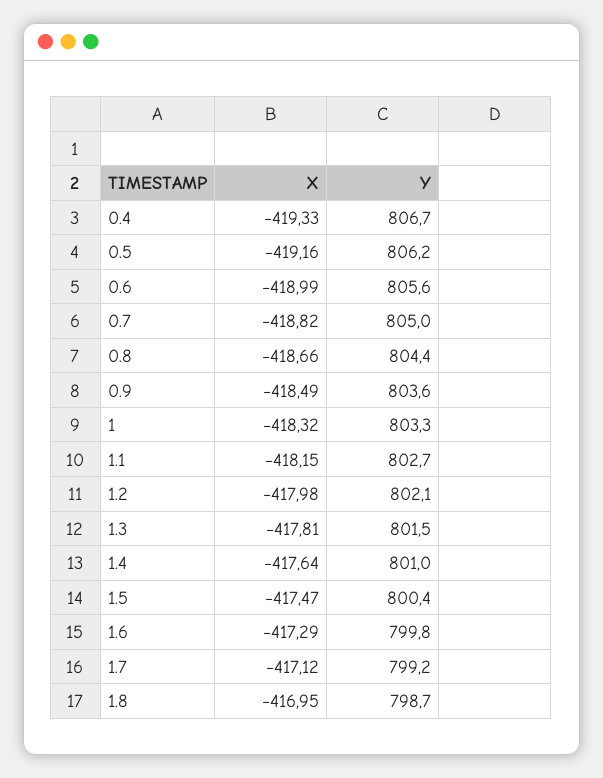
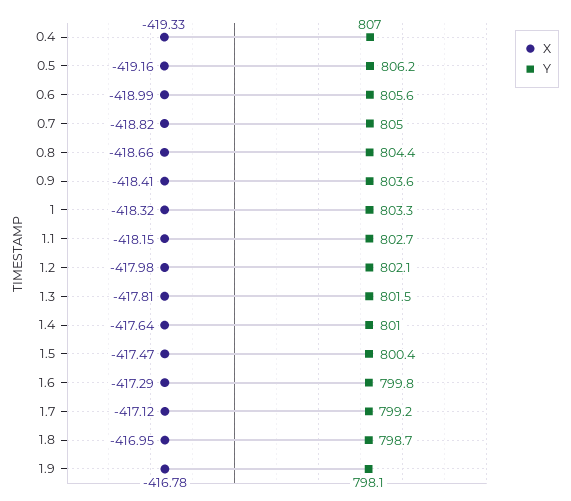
  {
    "X": {
      "0.4": -419.33,
      "0.5": -419.16,
      "0.6": -418.99,
      "0.7": -418.82,
      "0.8": -418.66,
-     "0.9": -418.49,
+     "0.9": -418.41,
      "1": -418.32,
      "1.1": -418.15,
      "1.2": -417.98,
      "1.3": -417.81,
      "1.4": -417.64,
      "1.5": -417.47,
      "1.6": -417.29,
      "1.7": -417.12,
-     "1.8": -416.95
+     "1.8": -416.95,
+     "1.9": -416.78
    },
    "Y": {
-     "0.4": 806.7,
+     "0.4": 807,
      "0.5": 806.2,
      "0.6": 805.6,
      "0.7": 805,
      "0.8": 804.4,
      "0.9": 803.6,
      "1": 803.3,
      "1.1": 802.7,
      "1.2": 802.1,
      "1.3": 801.5,
      "1.4": 801,
      "1.5": 800.4,
      "1.6": 799.8,
      "1.7": 799.2,
-     "1.8": 798.7
+     "1.8": 798.7,
+     "1.9": 798.1
    }
  }

